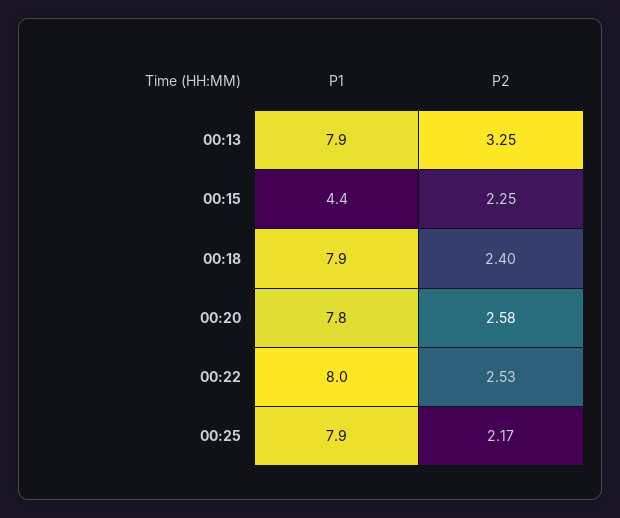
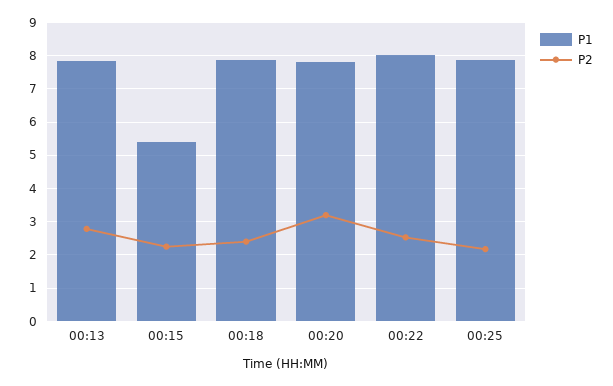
  {
    "P1": {
      "00:13": 7.9,
-     "00:15": 4.4,
+     "00:15": 5.4,
      "00:18": 7.9,
      "00:20": 7.8,
      "00:22": 8,
      "00:25": 7.9
    },
    "P2": {
-     "00:13": 3.25,
+     "00:13": 2.8,
      "00:15": 2.25,
      "00:18": 2.4,
-     "00:20": 2.58,
+     "00:20": 3.2,
      "00:22": 2.53,
      "00:25": 2.17
    }
  }

